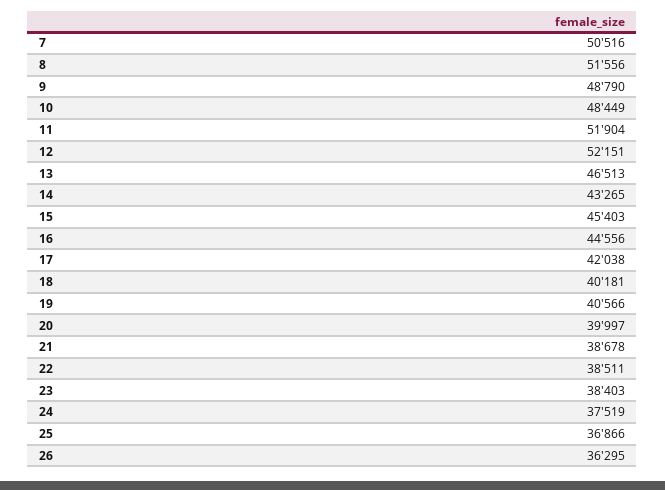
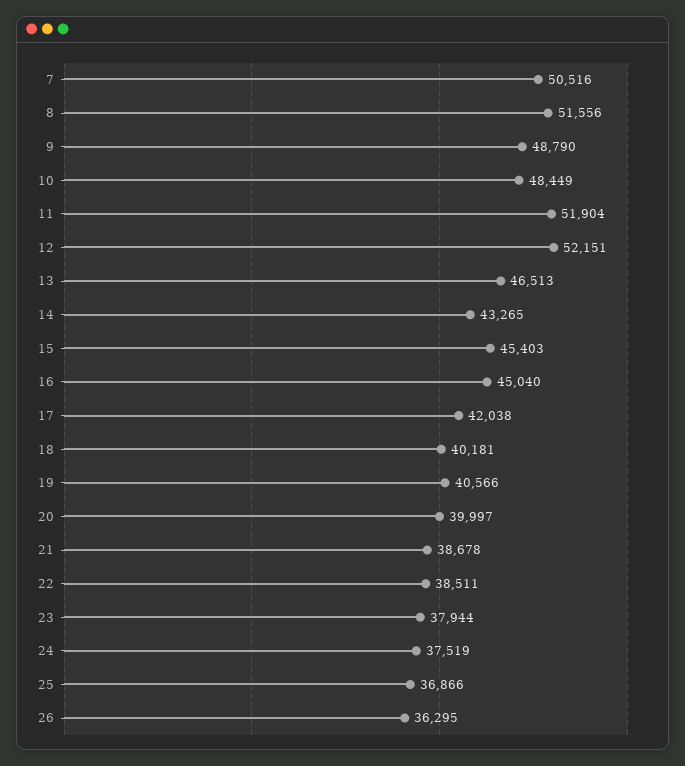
  {
    "7": 50516,
    "8": 51556,
    "9": 48790,
    "10": 48449,
    "11": 51904,
    "12": 52151,
    "13": 46513,
    "14": 43265,
    "15": 45403,
-   "16": 44556,
+   "16": 45040,
    "17": 42038,
    "18": 40181,
    "19": 40566,
    "20": 39997,
    "21": 38678,
    "22": 38511,
-   "23": 38403,
+   "23": 37944,
    "24": 37519,
    "25": 36866,
    "26": 36295
  }

